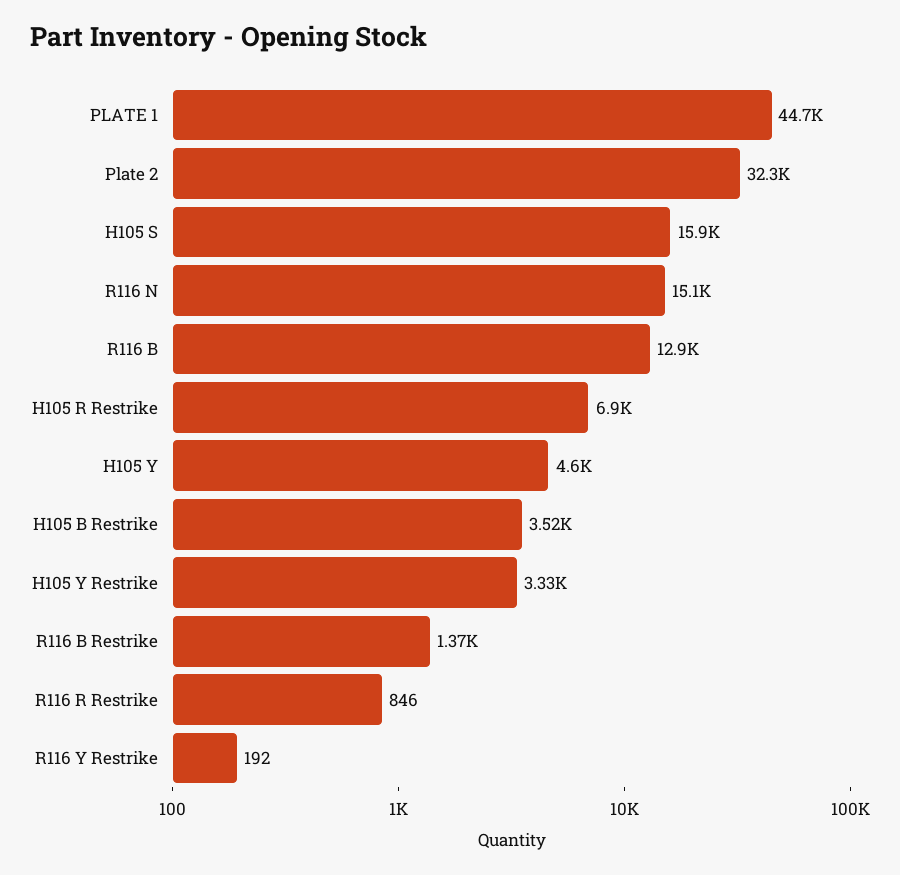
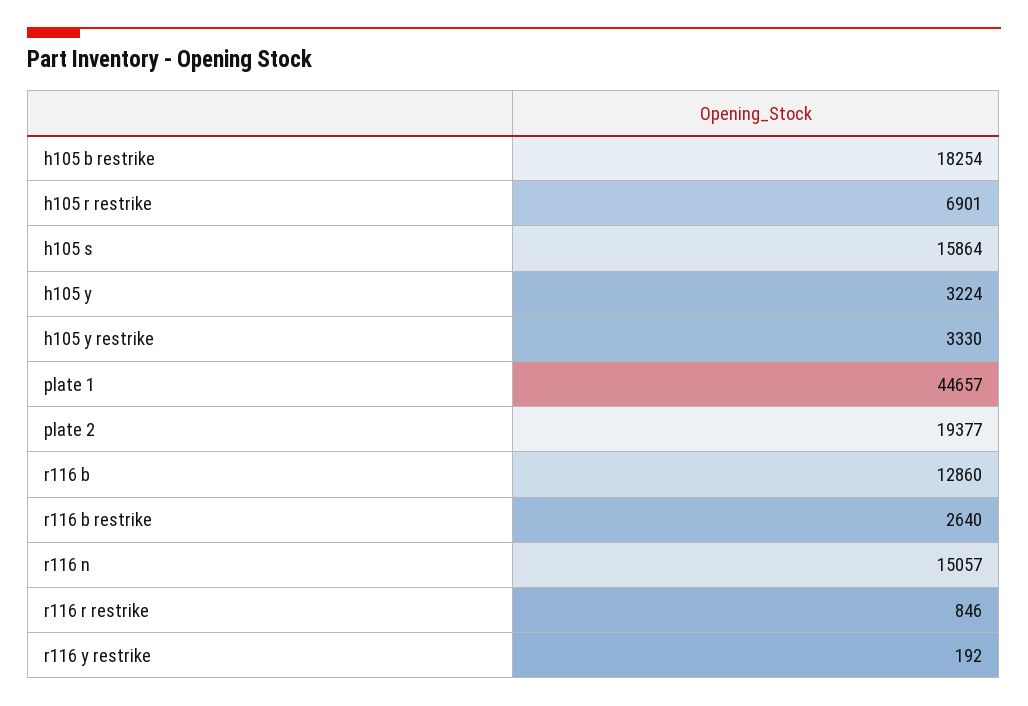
  {
    "PLATE 1": 44657,
-   "Plate 2": 32300,
+   "Plate 2": 19377,
    "H105 S": 15864,
    "R116 N": 15057,
    "R116 B": 12860,
    "H105 R Restrike": 6901,
-   "H105 Y": 4600,
+   "H105 Y": 3224,
-   "H105 B Restrike": 3520,
+   "H105 B Restrike": 18254,
    "H105 Y Restrike": 3330,
-   "R116 B Restrike": 1370,
+   "R116 B Restrike": 2640,
    "R116 R Restrike": 846,
    "R116 Y Restrike": 192
  }

